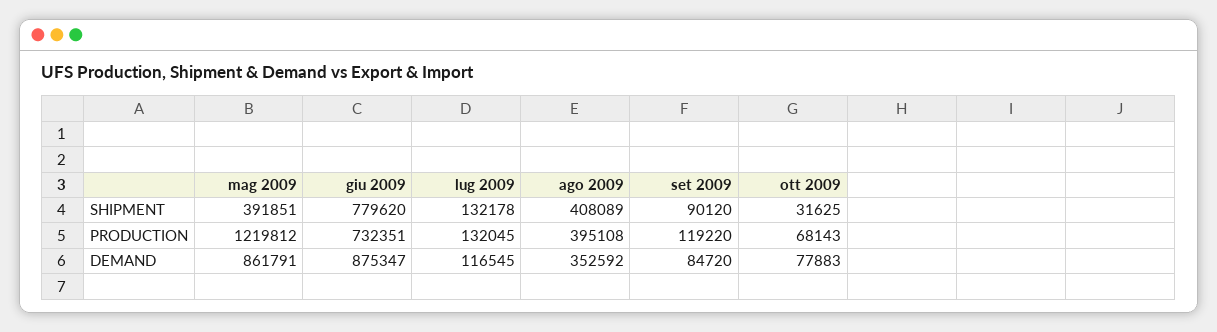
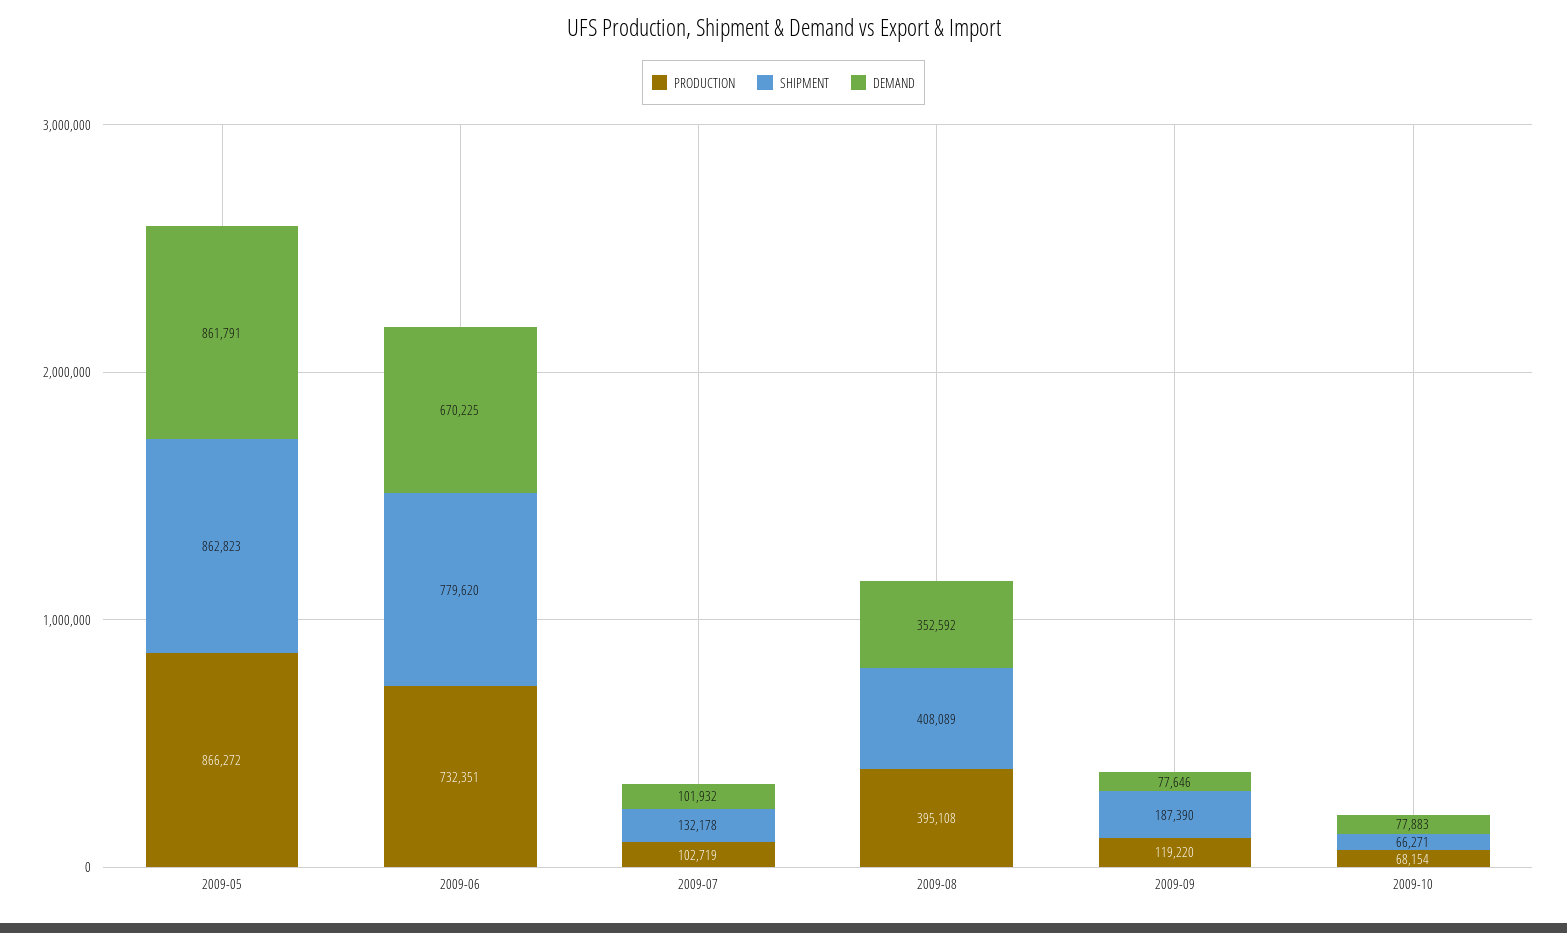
  {
    "SHIPMENT": {
-     "mag 2009": 391851,
+     "mag 2009": 862823,
      "giu 2009": 779620,
      "lug 2009": 132178,
      "ago 2009": 408089,
-     "set 2009": 90120,
+     "set 2009": 187390,
-     "ott 2009": 31625
+     "ott 2009": 66271
    },
    "PRODUCTION": {
-     "mag 2009": 1219812,
+     "mag 2009": 866272,
      "giu 2009": 732351,
-     "lug 2009": 132045,
+     "lug 2009": 102719,
      "ago 2009": 395108,
      "set 2009": 119220,
-     "ott 2009": 68143
+     "ott 2009": 68154
    },
    "DEMAND": {
      "mag 2009": 861791,
-     "giu 2009": 875347,
+     "giu 2009": 670225,
-     "lug 2009": 116545,
+     "lug 2009": 101932,
      "ago 2009": 352592,
-     "set 2009": 84720,
+     "set 2009": 77646,
      "ott 2009": 77883
    }
  }

